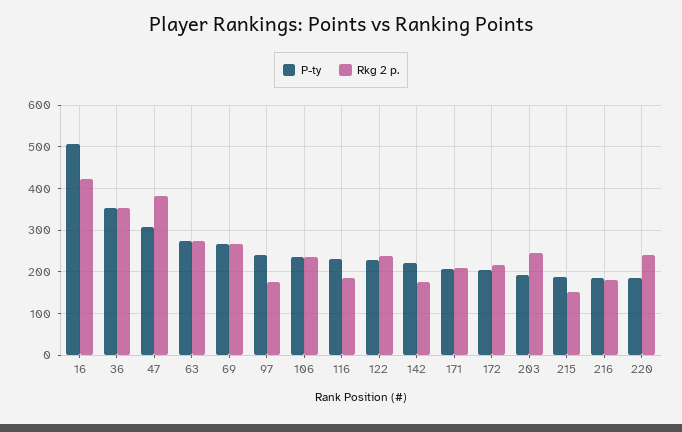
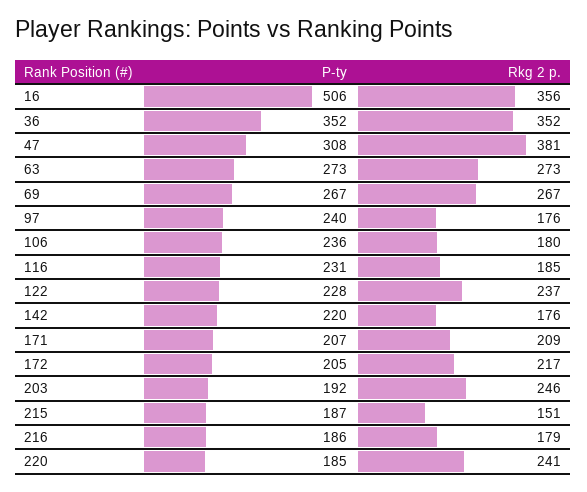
  {
    "P-ty": {
      "16": 506,
      "36": 352,
      "47": 308,
      "63": 273,
      "69": 267,
      "97": 240,
      "106": 236,
      "116": 231,
      "122": 228,
      "142": 220,
      "171": 207,
      "172": 205,
      "203": 192,
      "215": 187,
      "216": 186,
      "220": 185
    },
    "Rkg 2 p.": {
-     "16": 420,
+     "16": 356,
      "36": 352,
      "47": 381,
      "63": 273,
      "69": 267,
      "97": 176,
-     "106": 240,
+     "106": 180,
      "116": 185,
      "122": 237,
      "142": 176,
      "171": 209,
      "172": 217,
      "203": 246,
      "215": 151,
      "216": 179,
      "220": 241
    }
  }

